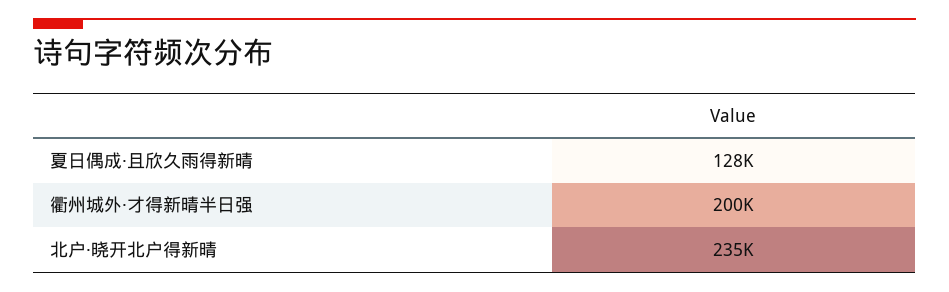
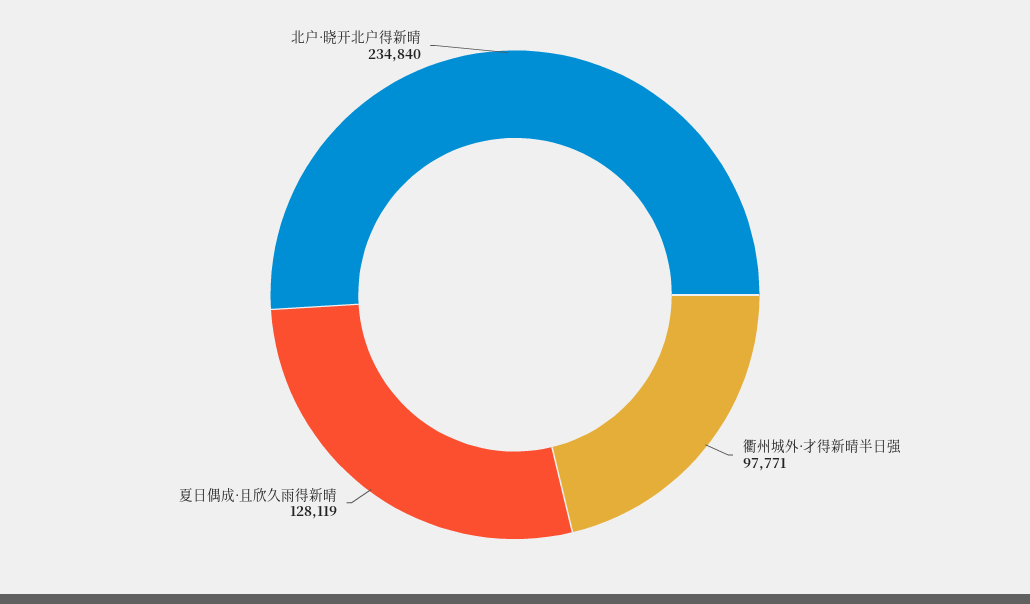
  {
    "夏日偶成·且欣久雨得新晴": 128119,
-   "衢州城外·才得新晴半日强": 200000,
+   "衢州城外·才得新晴半日强": 97771,
    "北户·晓开北户得新晴": 234840
  }

